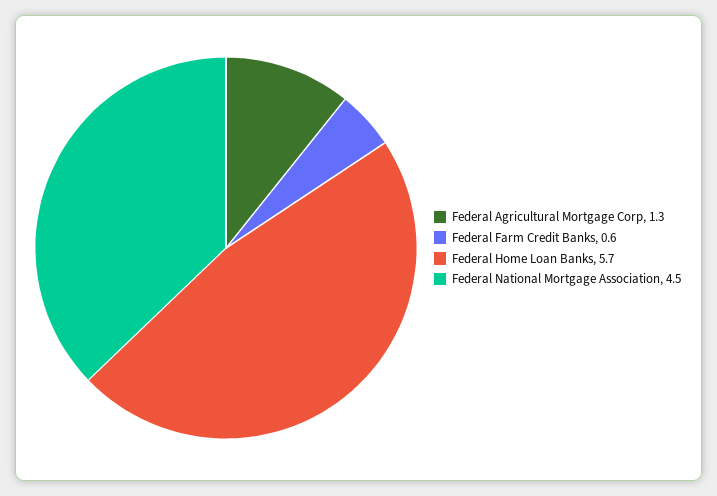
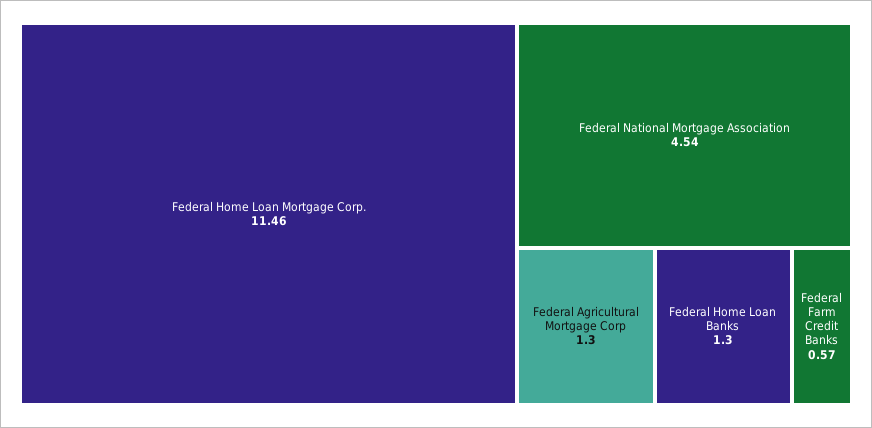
  {
    "Federal Agricultural Mortgage Corp": 1.3,
    "Federal Farm Credit Banks": 0.57,
-   "Federal Home Loan Banks": 5.7,
+   "Federal Home Loan Banks": 1.3,
-   "Federal National Mortgage Association": 4.54
+   "Federal National Mortgage Association": 4.54,
+   "Federal Home Loan Mortgage Corp.": 11.46
  }

